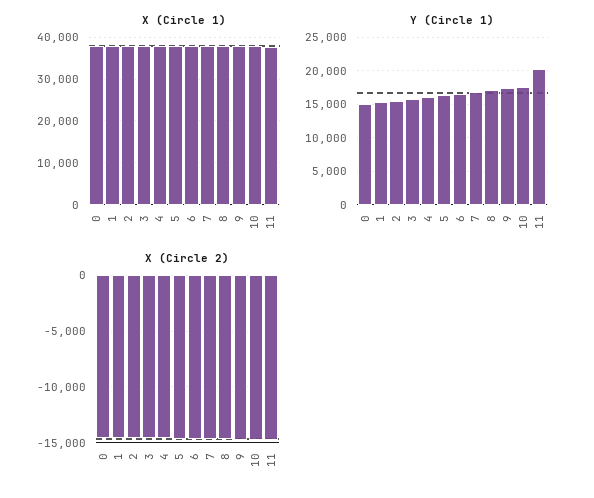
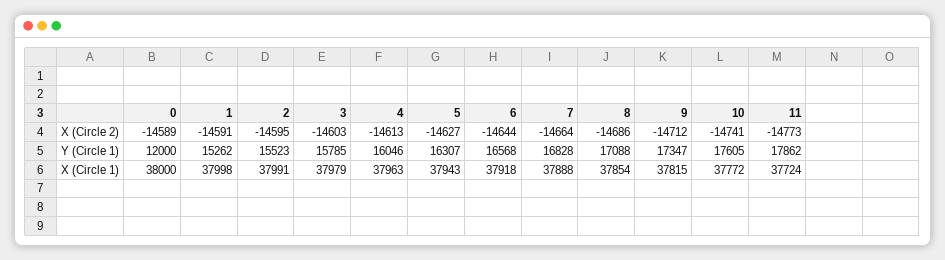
  {
    "X (Circle 1)": {
      "0": 38000,
      "1": 37998,
      "2": 37991,
      "3": 37979,
      "4": 37963,
      "5": 37943,
      "6": 37918,
      "7": 37888,
      "8": 37854,
      "9": 37815,
      "10": 37772,
      "11": 37724
    },
    "Y (Circle 1)": {
-     "0": 15000,
+     "0": 12000,
      "1": 15262,
      "2": 15523,
      "3": 15785,
      "4": 16046,
      "5": 16307,
      "6": 16568,
      "7": 16828,
      "8": 17088,
      "9": 17347,
      "10": 17605,
-     "11": 20000
+     "11": 17862
    },
    "X (Circle 2)": {
      "0": -14589,
      "1": -14591,
      "2": -14595,
      "3": -14603,
      "4": -14613,
      "5": -14627,
      "6": -14644,
      "7": -14664,
      "8": -14686,
      "9": -14712,
      "10": -14741,
      "11": -14773
    }
  }

